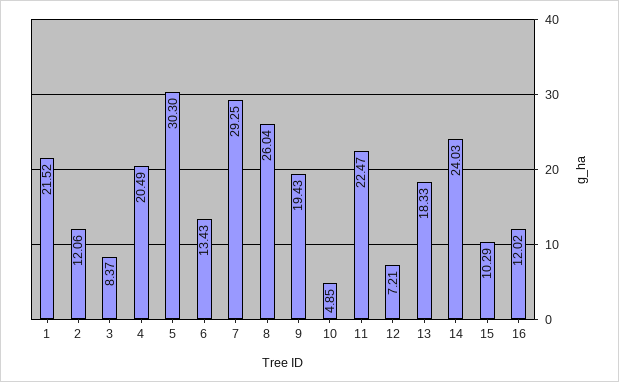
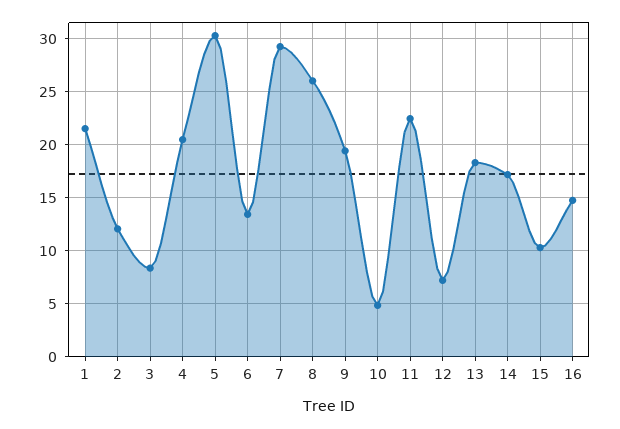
  {
    "1": 21.52,
    "2": 12.06,
    "3": 8.37,
    "4": 20.49,
    "5": 30.3,
    "6": 13.43,
    "7": 29.25,
    "8": 26.04,
    "9": 19.43,
    "10": 4.85,
    "11": 22.47,
    "12": 7.21,
    "13": 18.33,
-   "14": 24.03,
+   "14": 17,
    "15": 10.29,
-   "16": 12.02
+   "16": 15
  }

